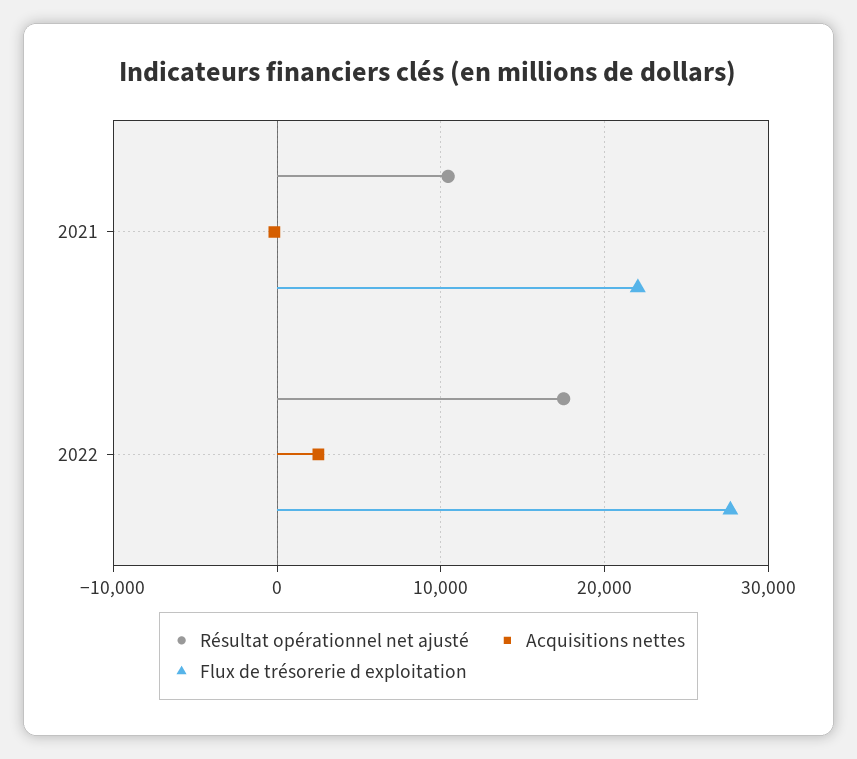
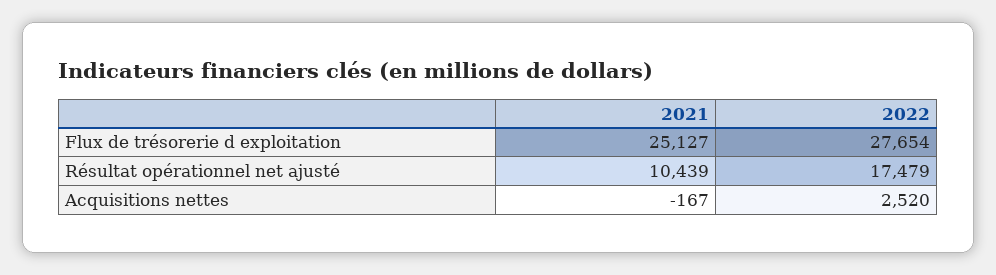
  {
    "Résultat opérationnel net ajusté": {
      "2021": 10439,
      "2022": 17479
    },
    "Acquisitions nettes": {
      "2021": -167,
      "2022": 2520
    },
    "Flux de trésorerie d exploitation": {
-     "2021": 22000,
+     "2021": 25127,
      "2022": 27654
    }
  }

